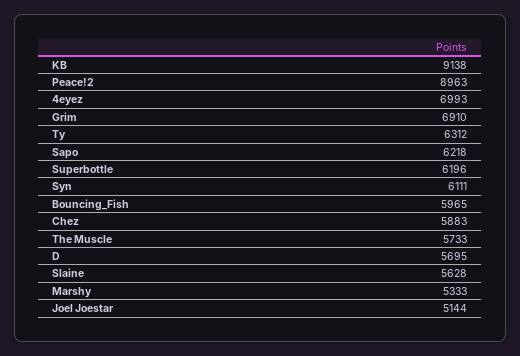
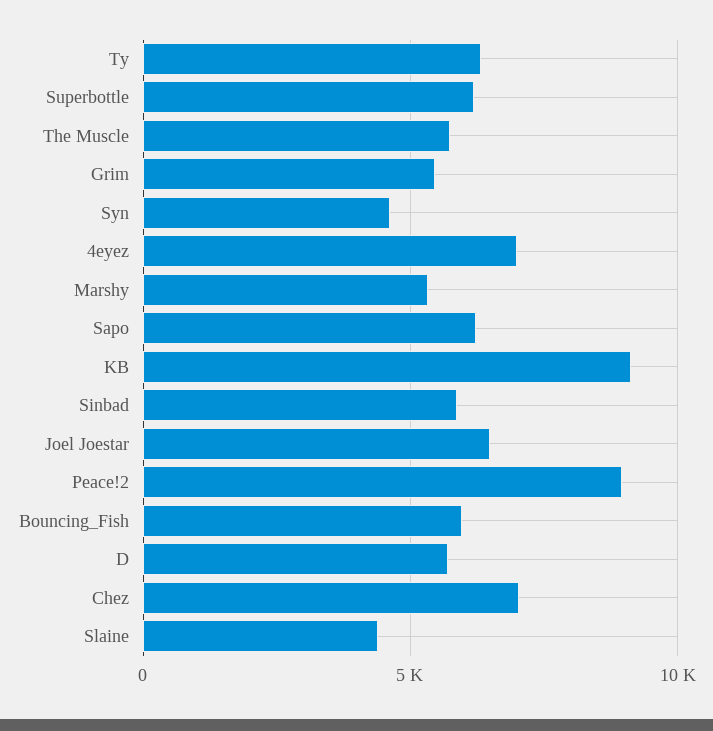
  {
    "KB": 9138,
    "Peace!2": 8963,
    "4eyez": 6993,
-   "Grim": 6910,
+   "Grim": 5500,
    "Ty": 6312,
    "Sapo": 6218,
    "Superbottle": 6196,
-   "Syn": 6111,
+   "Syn": 4500,
    "Bouncing_Fish": 5965,
-   "Chez": 5883,
+   "Chez": 7000,
    "The Muscle": 5733,
    "D": 5695,
-   "Slaine": 5628,
+   "Slaine": 4500,
    "Marshy": 5333,
-   "Joel Joestar": 5144
+   "Joel Joestar": 6500,
+   "Sinbad": 6000
  }

